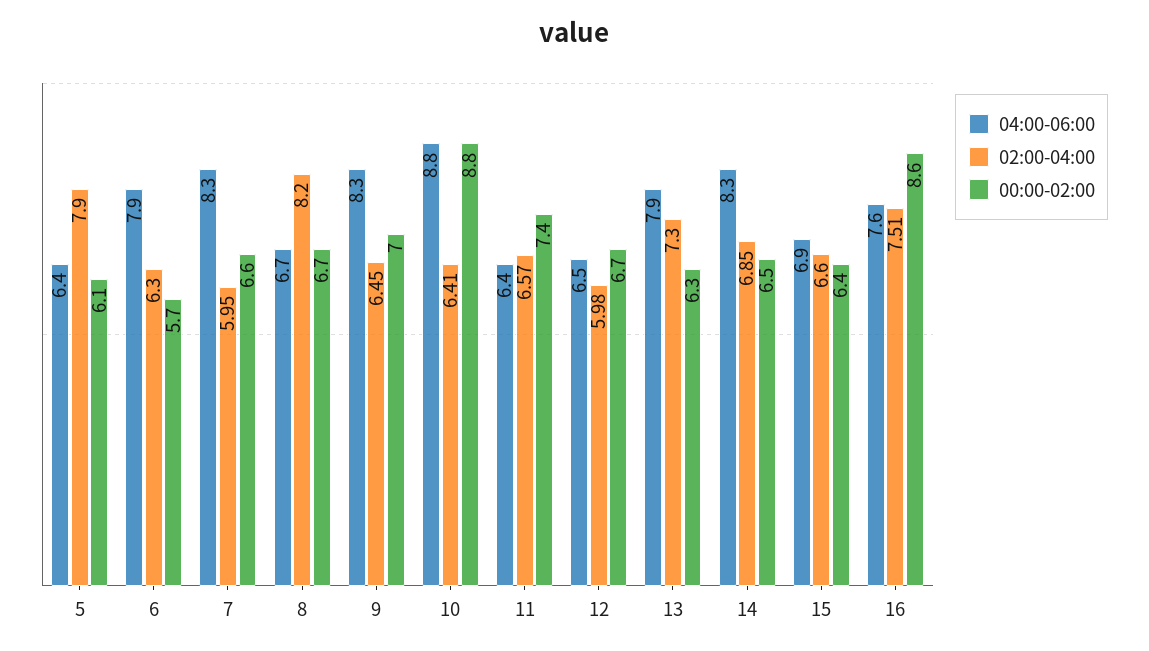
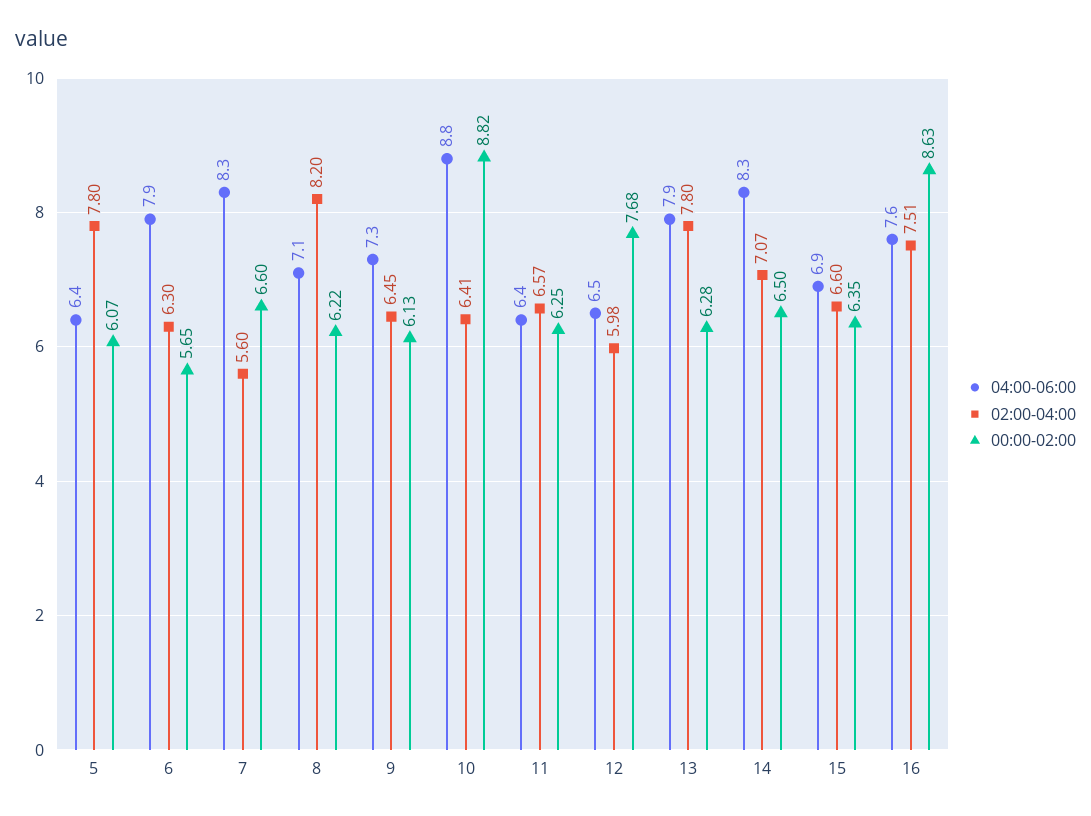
  {
    "04:00-06:00": {
      "5": 6.4,
      "6": 7.9,
      "7": 8.3,
-     "8": 6.7,
+     "8": 7.1,
-     "9": 8.3,
+     "9": 7.3,
      "10": 8.8,
      "11": 6.4,
      "12": 6.5,
      "13": 7.9,
      "14": 8.3,
      "15": 6.9,
      "16": 7.6
    },
    "02:00-04:00": {
-     "5": 7.9,
+     "5": 7.8,
      "6": 6.3,
-     "7": 5.95,
+     "7": 5.6,
      "8": 8.2,
      "9": 6.45,
      "10": 6.41,
      "11": 6.57,
      "12": 5.98,
-     "13": 7.3,
+     "13": 7.8,
-     "14": 6.85,
+     "14": 7.07,
      "15": 6.6,
      "16": 7.51
    },
    "00:00-02:00": {
      "5": 6.07,
      "6": 5.65,
      "7": 6.6,
-     "8": 6.7,
+     "8": 6.22,
-     "9": 7,
+     "9": 6.13,
      "10": 8.82,
-     "11": 7.4,
+     "11": 6.25,
-     "12": 6.7,
+     "12": 7.68,
      "13": 6.28,
      "14": 6.5,
      "15": 6.35,
      "16": 8.63
    }
  }

